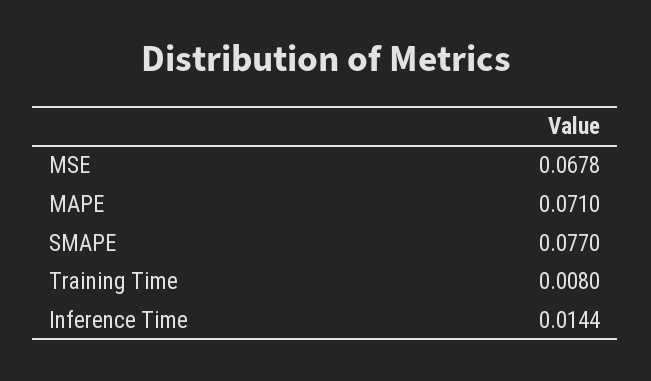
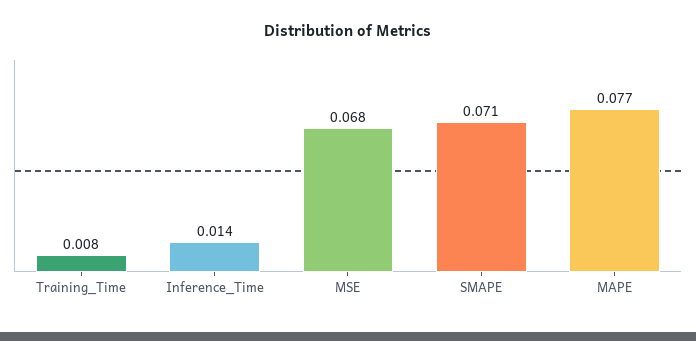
  {
    "MSE": 0.0678,
-   "MAPE": 0.071,
+   "MAPE": 0.077,
-   "SMAPE": 0.077,
+   "SMAPE": 0.071,
    "Training Time": 0.008,
    "Inference Time": 0.0144
  }

